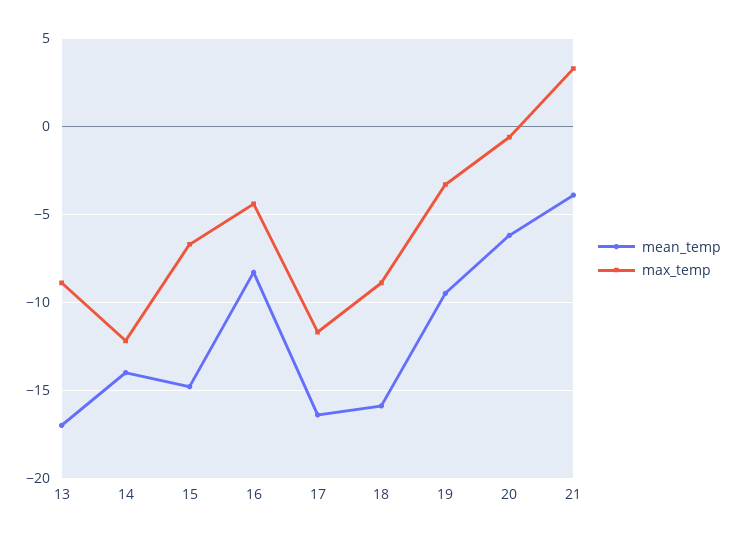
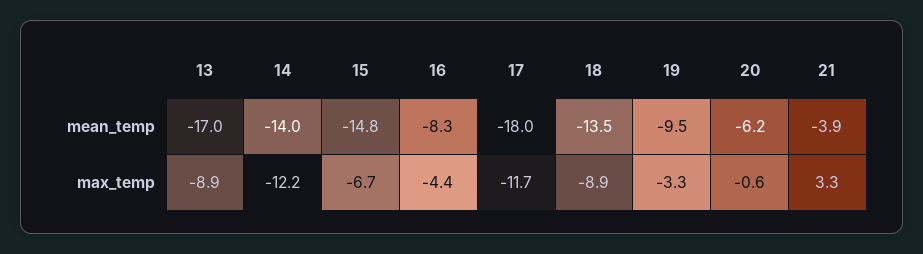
  {
    "mean_temp": {
      "13": -17,
      "14": -14,
      "15": -14.8,
      "16": -8.3,
-     "17": -16.5,
+     "17": -18,
-     "18": -16,
+     "18": -13.5,
      "19": -9.5,
      "20": -6.2,
      "21": -3.9
    },
    "max_temp": {
      "13": -8.9,
      "14": -12.2,
      "15": -6.7,
      "16": -4.4,
      "17": -11.7,
      "18": -8.9,
      "19": -3.3,
      "20": -0.6,
      "21": 3.3
    }
  }

